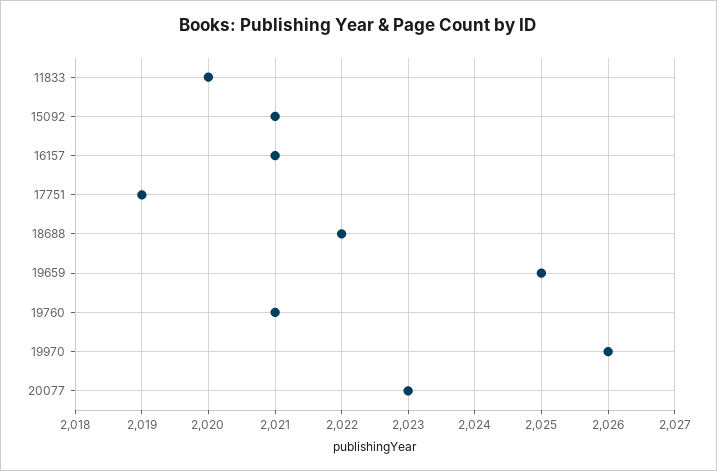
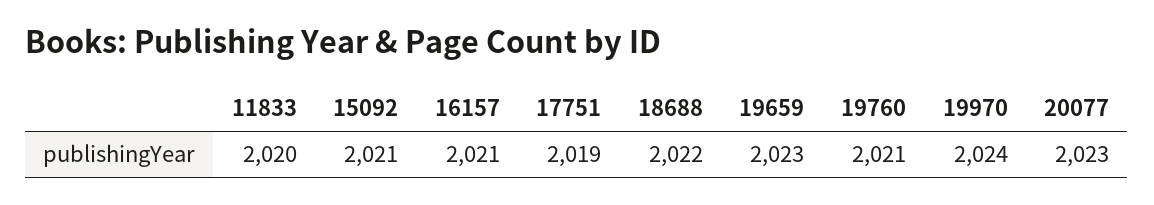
  {
    "11833": 2020,
    "15092": 2021,
    "16157": 2021,
    "17751": 2019,
    "18688": 2022,
-   "19659": 2025,
+   "19659": 2023,
    "19760": 2021,
-   "19970": 2026,
+   "19970": 2024,
    "20077": 2023
  }

